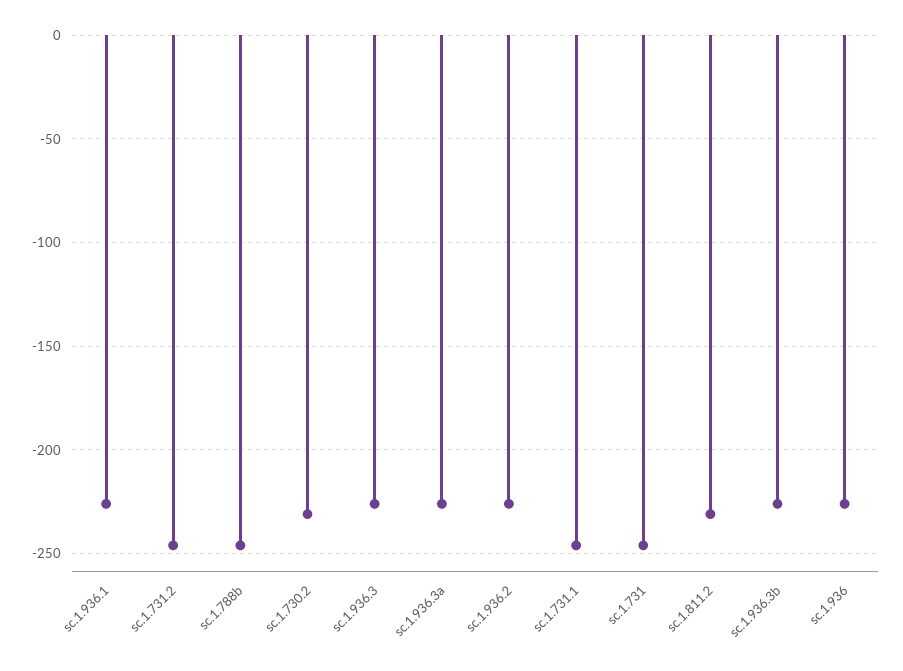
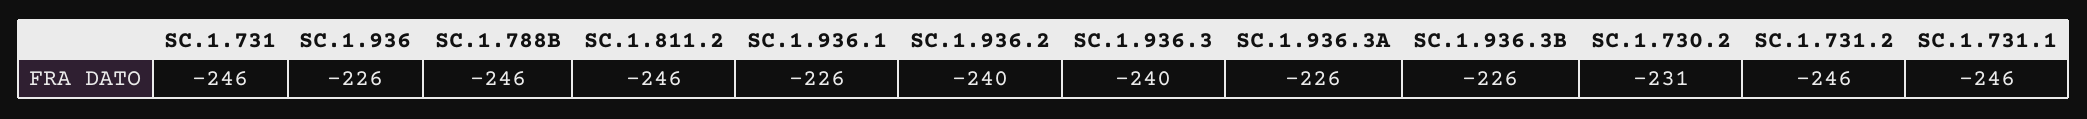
  {
    "sc.1.936.1": -226,
    "sc.1.731.2": -246,
    "sc.1.788b": -246,
    "sc.1.730.2": -231,
-   "sc.1.936.3": -225,
+   "sc.1.936.3": -240,
    "sc.1.936.3a": -226,
-   "sc.1.936.2": -225,
+   "sc.1.936.2": -240,
    "sc.1.731.1": -246,
    "sc.1.731": -246,
-   "sc.1.811.2": -230,
+   "sc.1.811.2": -246,
    "sc.1.936.3b": -226,
    "sc.1.936": -226
  }

